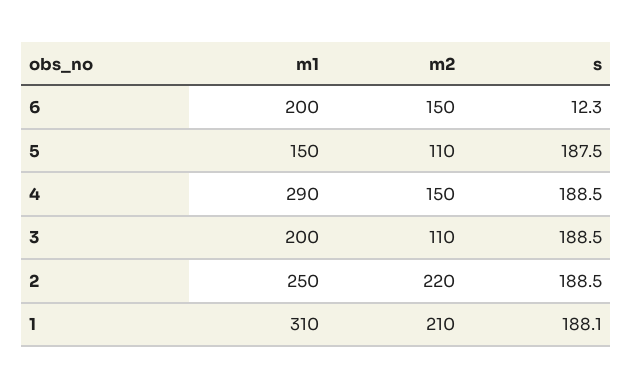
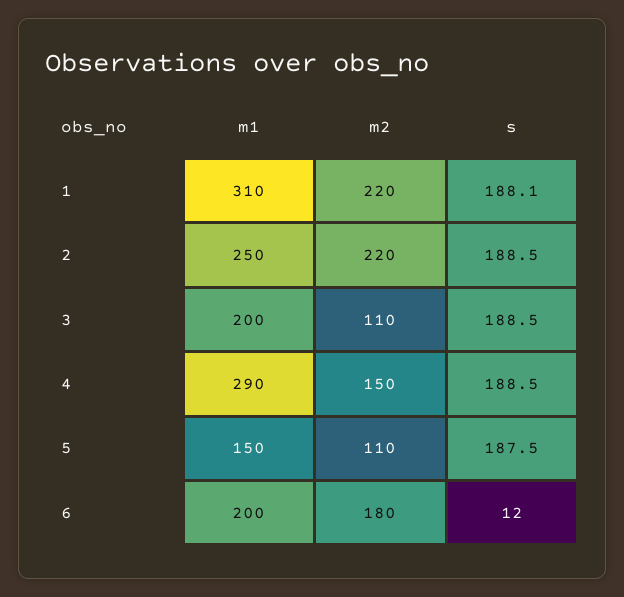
  {
    "m1": {
      "6": 200,
      "5": 150,
      "4": 290,
      "3": 200,
      "2": 250,
      "1": 310
    },
    "m2": {
-     "6": 150,
+     "6": 180,
      "5": 110,
      "4": 150,
      "3": 110,
      "2": 220,
-     "1": 210
+     "1": 220
    },
    "s": {
-     "6": 12.3,
+     "6": 12,
      "5": 187.5,
      "4": 188.5,
      "3": 188.5,
      "2": 188.5,
      "1": 188.1
    }
  }

